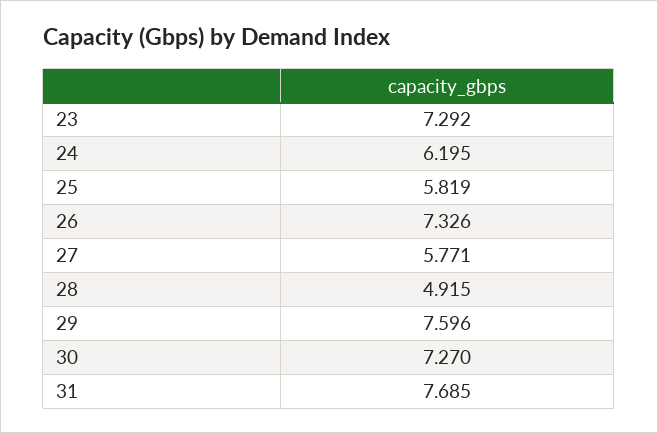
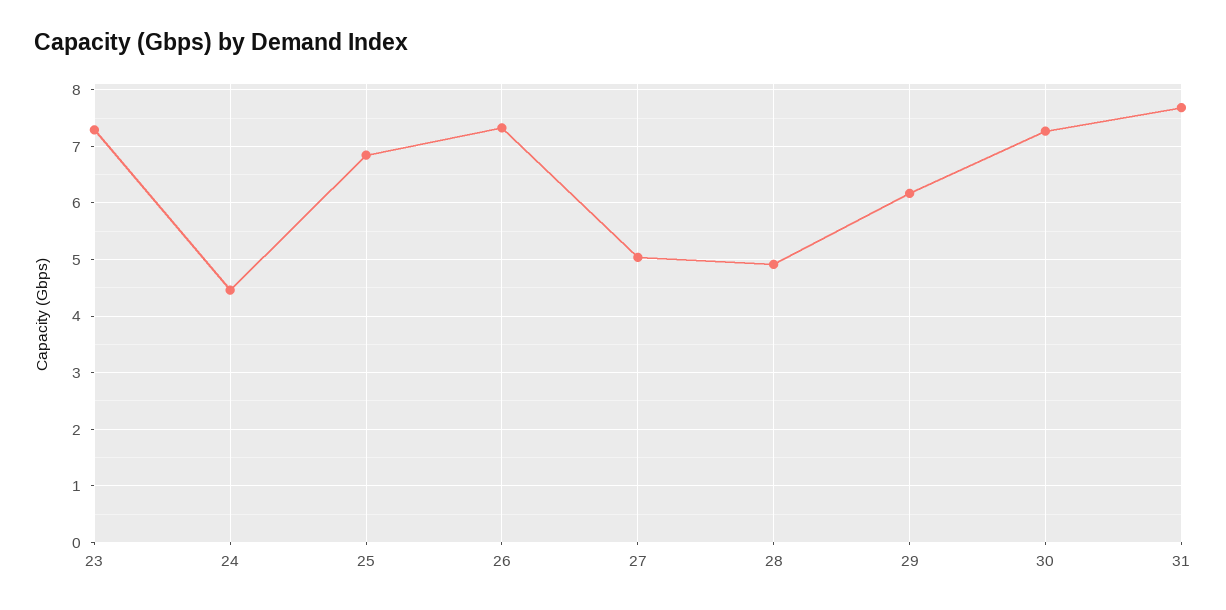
  {
    "23": 7.292,
-   "24": 6.195,
+   "24": 4.4,
-   "25": 5.819,
+   "25": 6.8,
    "26": 7.326,
-   "27": 5.771,
+   "27": 5,
    "28": 4.915,
-   "29": 7.596,
+   "29": 6.2,
    "30": 7.27,
    "31": 7.685
  }

